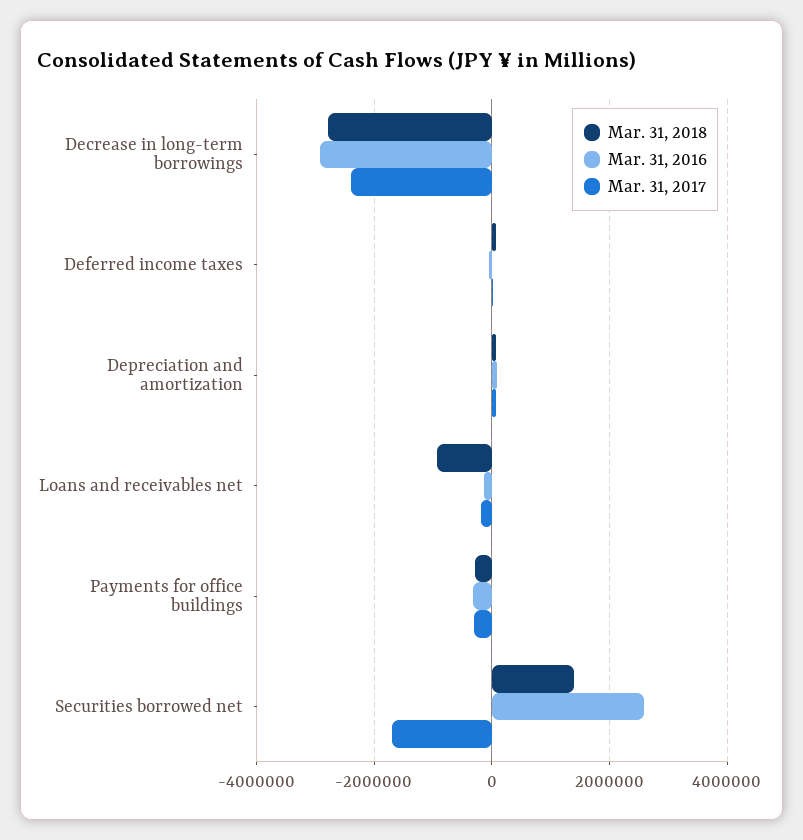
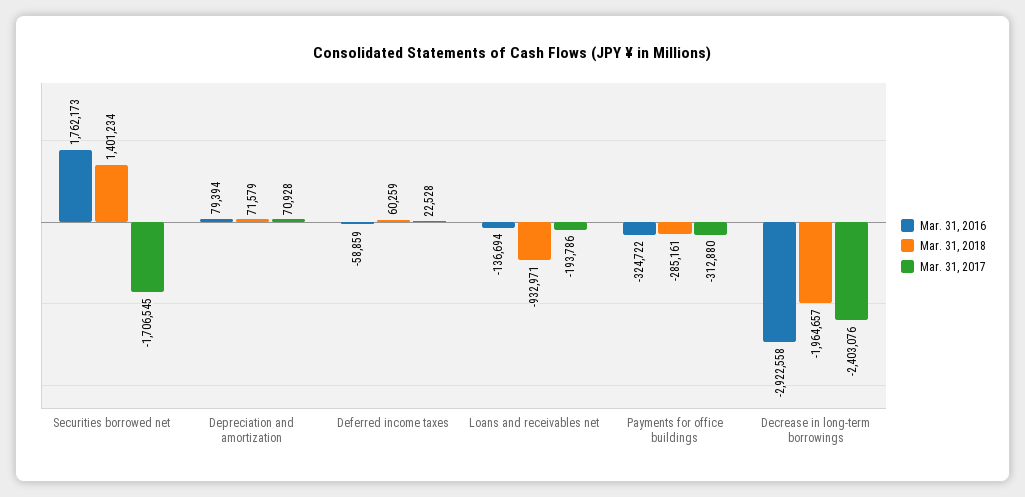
  {
    "Mar. 31, 2018": {
-     "Decrease in long-term borrowings": -2800000,
+     "Decrease in long-term borrowings": -1964657,
      "Deferred income taxes": 60259,
      "Depreciation and amortization": 71579,
      "Loans and receivables net": -932971,
      "Payments for office buildings": -285161,
      "Securities borrowed net": 1401234
    },
    "Mar. 31, 2016": {
      "Decrease in long-term borrowings": -2922558,
      "Deferred income taxes": -58859,
      "Depreciation and amortization": 79394,
      "Loans and receivables net": -136694,
      "Payments for office buildings": -324722,
-     "Securities borrowed net": 2600000
+     "Securities borrowed net": 1762173
    },
    "Mar. 31, 2017": {
      "Decrease in long-term borrowings": -2403076,
      "Deferred income taxes": 22528,
      "Depreciation and amortization": 70928,
      "Loans and receivables net": -193786,
      "Payments for office buildings": -312880,
      "Securities borrowed net": -1706545
    }
  }

